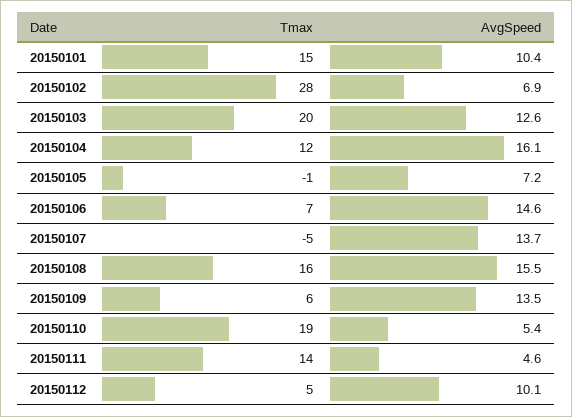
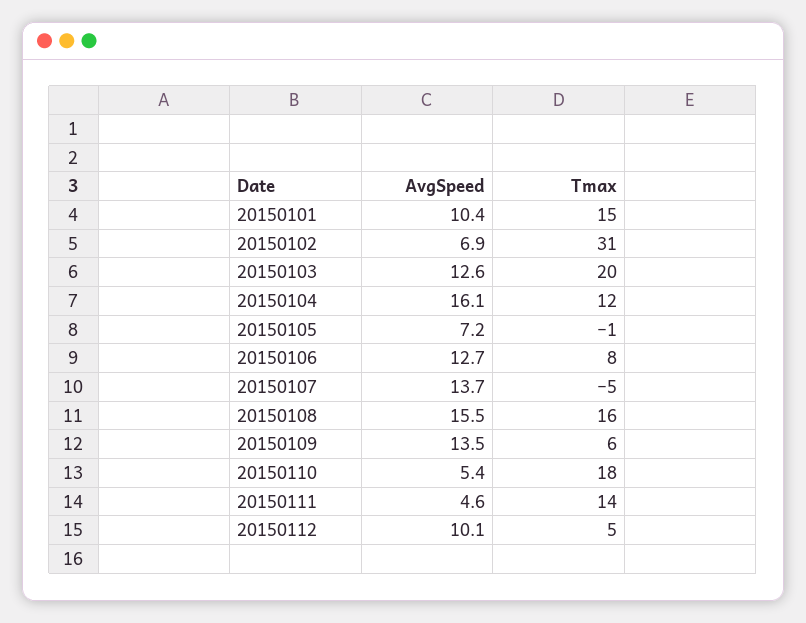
  {
    "Tmax": {
      "20150101": 15,
-     "20150102": 28,
+     "20150102": 31,
      "20150103": 20,
      "20150104": 12,
      "20150105": -1,
-     "20150106": 7,
+     "20150106": 8,
      "20150107": -5,
      "20150108": 16,
      "20150109": 6,
-     "20150110": 19,
+     "20150110": 18,
      "20150111": 14,
      "20150112": 5
    },
    "AvgSpeed": {
      "20150101": 10.4,
      "20150102": 6.9,
      "20150103": 12.6,
      "20150104": 16.1,
      "20150105": 7.2,
-     "20150106": 14.6,
+     "20150106": 12.7,
      "20150107": 13.7,
      "20150108": 15.5,
      "20150109": 13.5,
      "20150110": 5.4,
      "20150111": 4.6,
      "20150112": 10.1
    }
  }

